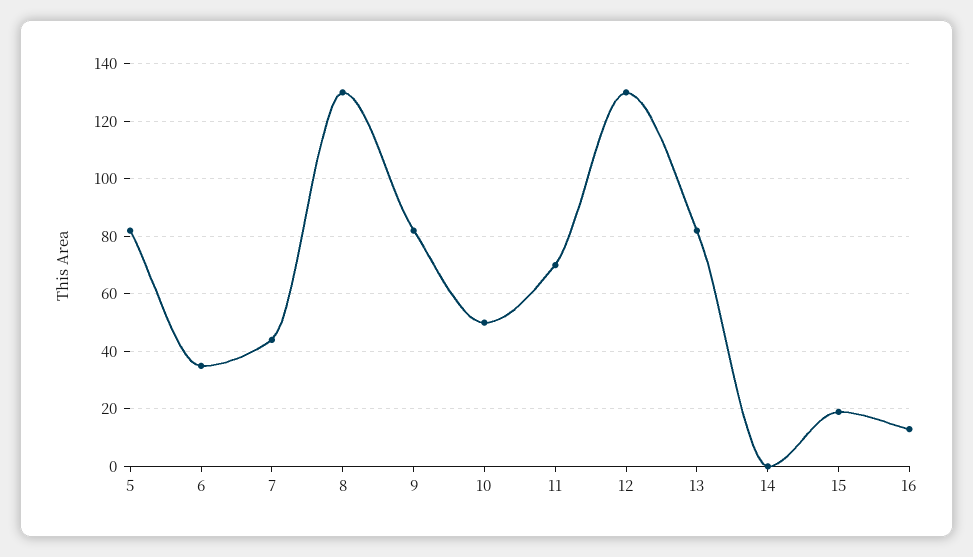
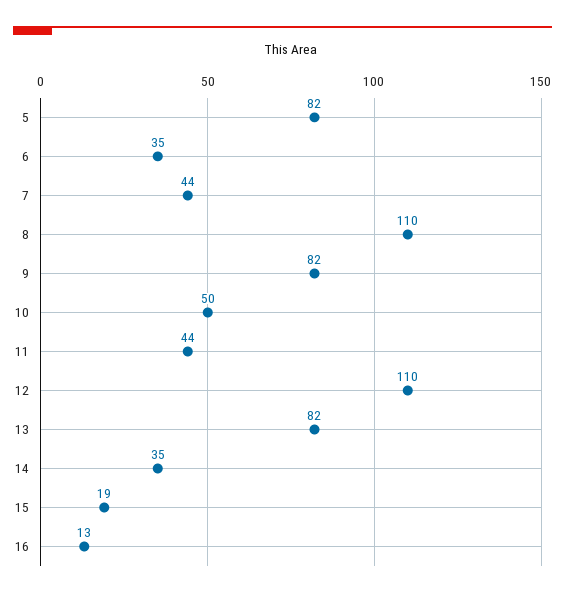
  {
    "5": 82,
    "6": 35,
    "7": 44,
-   "8": 130,
+   "8": 110,
    "9": 82,
    "10": 50,
-   "11": 70,
+   "11": 44,
-   "12": 130,
+   "12": 110,
    "13": 82,
-   "14": 0,
+   "14": 35,
    "15": 19,
    "16": 13
  }

